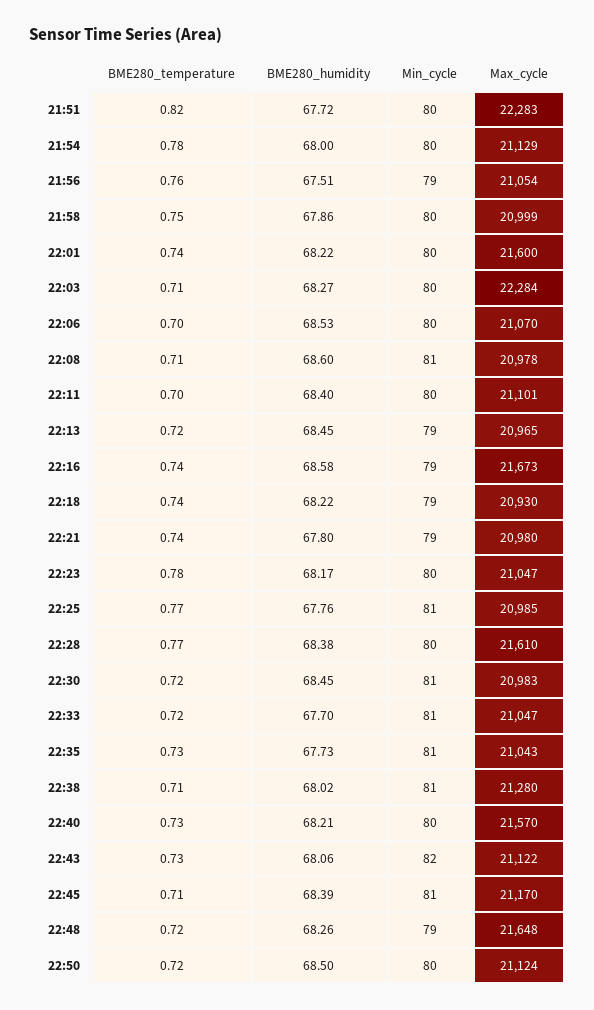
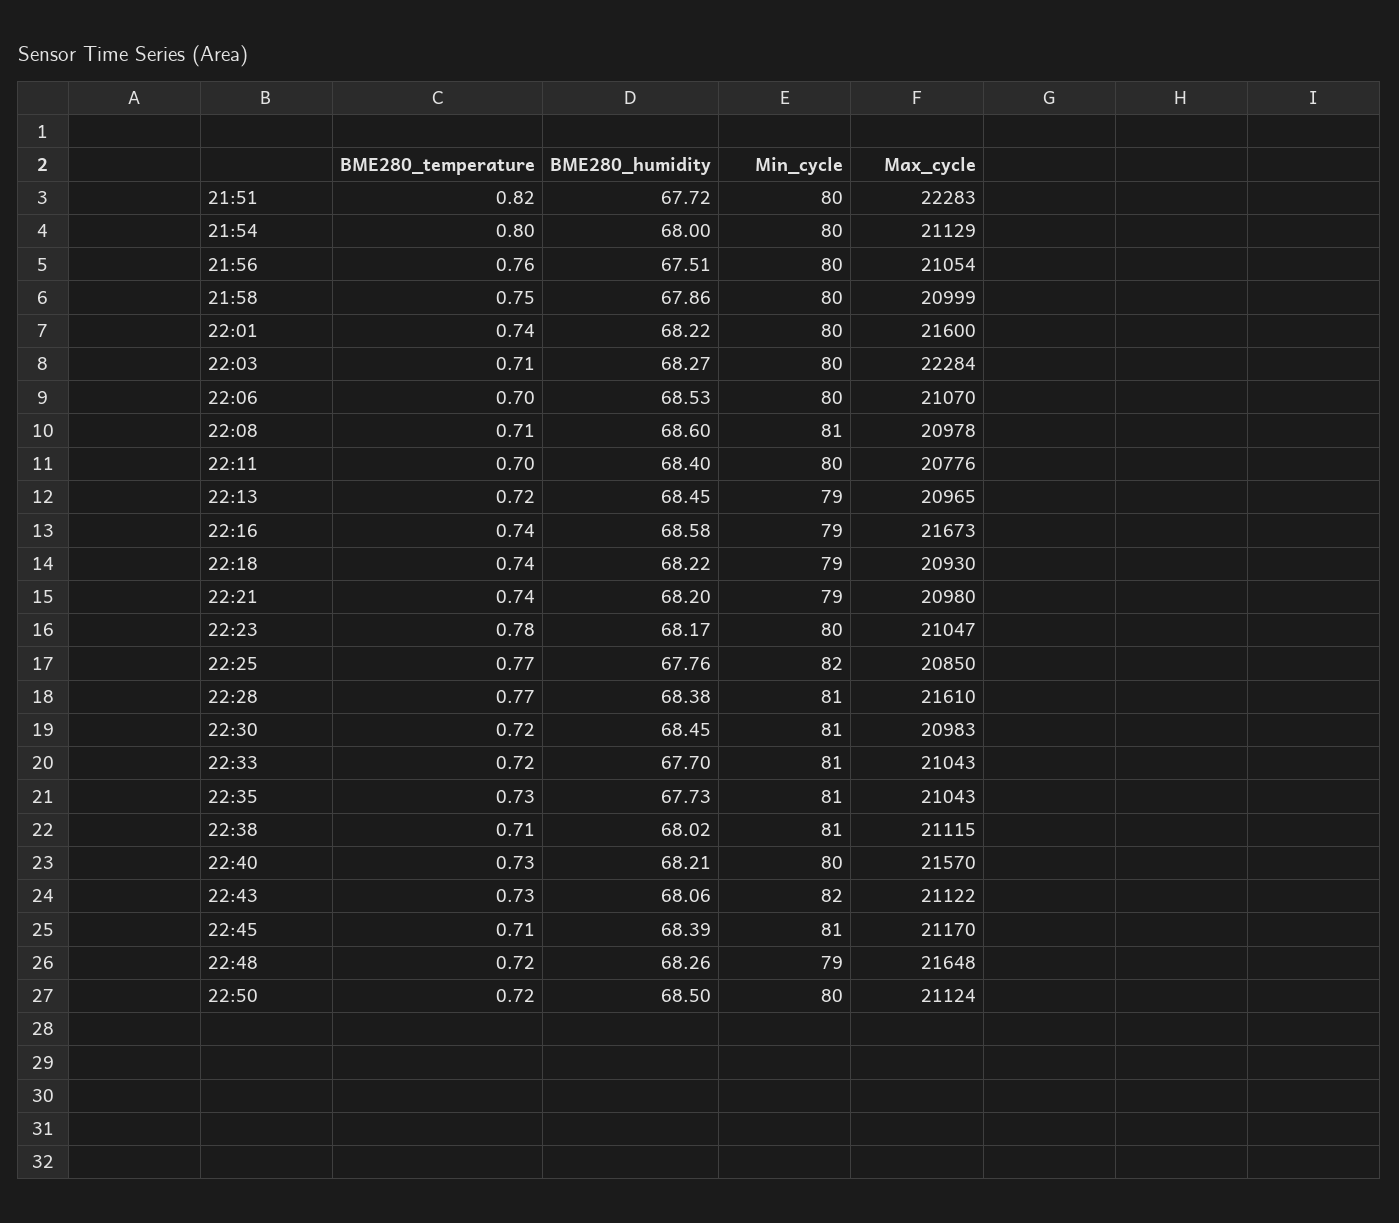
  {
    "BME280_temperature": {
      "21:51": 0.82,
-     "21:54": 0.78,
+     "21:54": 0.8,
      "21:56": 0.76,
      "21:58": 0.75,
      "22:01": 0.74,
      "22:03": 0.71,
      "22:06": 0.7,
      "22:08": 0.71,
      "22:11": 0.7,
      "22:13": 0.72,
      "22:16": 0.74,
      "22:18": 0.74,
      "22:21": 0.74,
      "22:23": 0.78,
      "22:25": 0.77,
      "22:28": 0.77,
      "22:30": 0.72,
      "22:33": 0.72,
      "22:35": 0.73,
      "22:38": 0.71,
      "22:40": 0.73,
      "22:43": 0.73,
      "22:45": 0.71,
      "22:48": 0.72,
      "22:50": 0.72
    },
    "BME280_humidity": {
      "21:51": 67.72,
      "21:54": 68,
      "21:56": 67.51,
      "21:58": 67.86,
      "22:01": 68.22,
      "22:03": 68.27,
      "22:06": 68.53,
      "22:08": 68.6,
      "22:11": 68.4,
      "22:13": 68.45,
      "22:16": 68.58,
      "22:18": 68.22,
-     "22:21": 67.8,
+     "22:21": 68.2,
      "22:23": 68.17,
      "22:25": 67.76,
      "22:28": 68.38,
      "22:30": 68.45,
      "22:33": 67.7,
      "22:35": 67.73,
      "22:38": 68.02,
      "22:40": 68.21,
      "22:43": 68.06,
      "22:45": 68.39,
      "22:48": 68.26,
      "22:50": 68.5
    },
    "Min_cycle": {
      "21:51": 80,
      "21:54": 80,
-     "21:56": 79,
+     "21:56": 80,
      "21:58": 80,
      "22:01": 80,
      "22:03": 80,
      "22:06": 80,
      "22:08": 81,
      "22:11": 80,
      "22:13": 79,
      "22:16": 79,
      "22:18": 79,
      "22:21": 79,
      "22:23": 80,
-     "22:25": 81,
+     "22:25": 82,
-     "22:28": 80,
+     "22:28": 81,
      "22:30": 81,
      "22:33": 81,
      "22:35": 81,
      "22:38": 81,
      "22:40": 80,
      "22:43": 82,
      "22:45": 81,
      "22:48": 79,
      "22:50": 80
    },
    "Max_cycle": {
      "21:51": 22283,
      "21:54": 21129,
      "21:56": 21054,
      "21:58": 20999,
      "22:01": 21600,
      "22:03": 22284,
      "22:06": 21070,
      "22:08": 20978,
-     "22:11": 21101,
+     "22:11": 20776,
      "22:13": 20965,
      "22:16": 21673,
      "22:18": 20930,
      "22:21": 20980,
      "22:23": 21047,
-     "22:25": 20985,
+     "22:25": 20850,
      "22:28": 21610,
      "22:30": 20983,
-     "22:33": 21047,
+     "22:33": 21043,
      "22:35": 21043,
-     "22:38": 21280,
+     "22:38": 21115,
      "22:40": 21570,
      "22:43": 21122,
      "22:45": 21170,
      "22:48": 21648,
      "22:50": 21124
    }
  }

